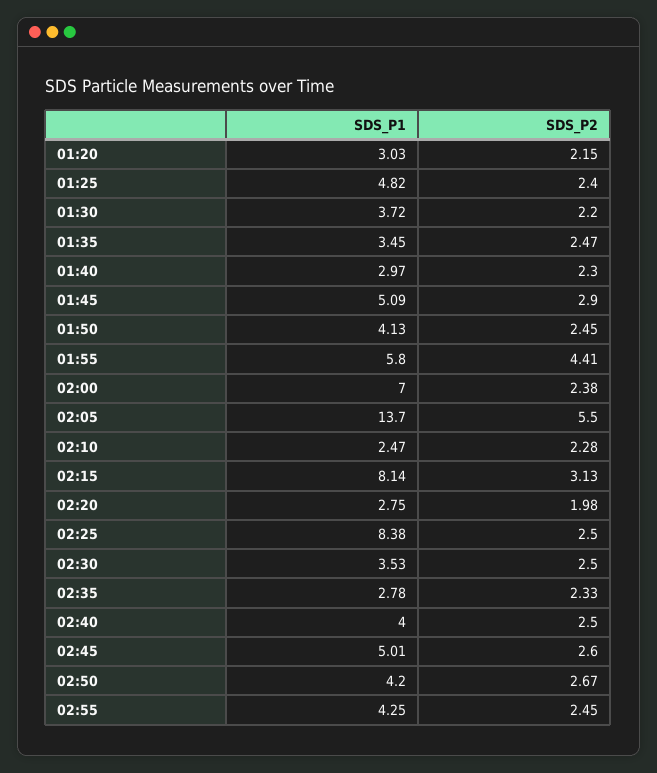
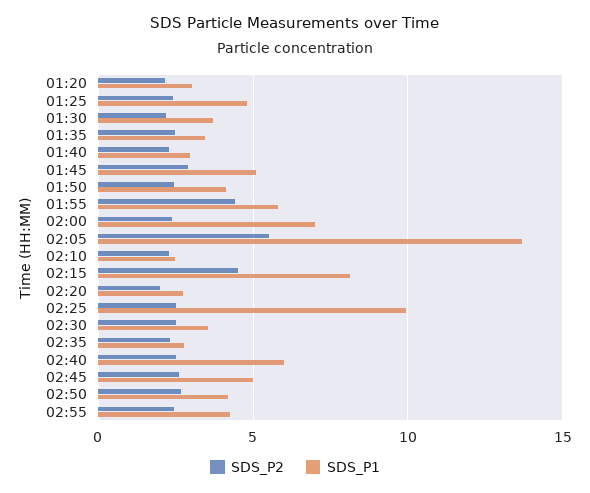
  {
    "SDS_P1": {
      "01:20": 3.03,
      "01:25": 4.82,
      "01:30": 3.72,
      "01:35": 3.45,
      "01:40": 2.97,
      "01:45": 5.09,
      "01:50": 4.13,
      "01:55": 5.8,
      "02:00": 7,
      "02:05": 13.7,
      "02:10": 2.47,
      "02:15": 8.14,
      "02:20": 2.75,
-     "02:25": 8.38,
+     "02:25": 10,
      "02:30": 3.53,
      "02:35": 2.78,
-     "02:40": 4,
+     "02:40": 6,
      "02:45": 5.01,
      "02:50": 4.2,
      "02:55": 4.25
    },
    "SDS_P2": {
      "01:20": 2.15,
      "01:25": 2.4,
      "01:30": 2.2,
      "01:35": 2.47,
      "01:40": 2.3,
      "01:45": 2.9,
      "01:50": 2.45,
      "01:55": 4.41,
      "02:00": 2.38,
      "02:05": 5.5,
      "02:10": 2.28,
-     "02:15": 3.13,
+     "02:15": 4.5,
      "02:20": 1.98,
      "02:25": 2.5,
      "02:30": 2.5,
      "02:35": 2.33,
      "02:40": 2.5,
      "02:45": 2.6,
      "02:50": 2.67,
      "02:55": 2.45
    }
  }

